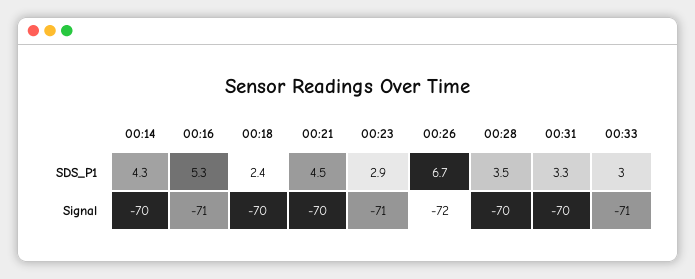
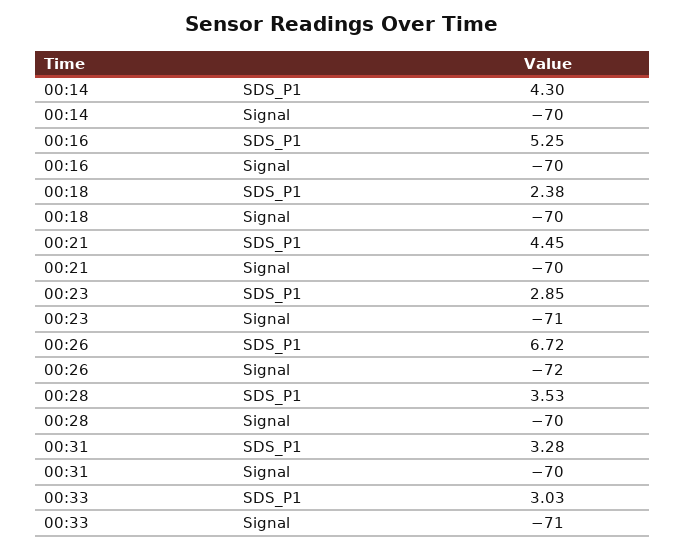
  {
    "00:14": {
      "SDS_P1": 4.3,
      "Signal": -70
    },
    "00:16": {
      "SDS_P1": 5.25,
-     "Signal": -71
+     "Signal": -70
    },
    "00:18": {
      "SDS_P1": 2.38,
      "Signal": -70
    },
    "00:21": {
      "SDS_P1": 4.45,
      "Signal": -70
    },
    "00:23": {
      "SDS_P1": 2.85,
      "Signal": -71
    },
    "00:26": {
      "SDS_P1": 6.72,
      "Signal": -72
    },
    "00:28": {
      "SDS_P1": 3.53,
      "Signal": -70
    },
    "00:31": {
      "SDS_P1": 3.28,
      "Signal": -70
    },
    "00:33": {
      "SDS_P1": 3.03,
      "Signal": -71
    }
  }

